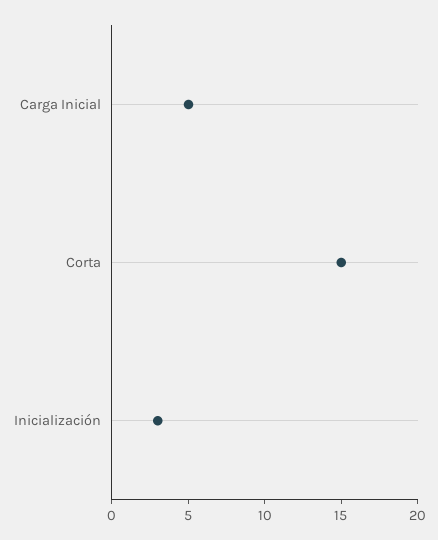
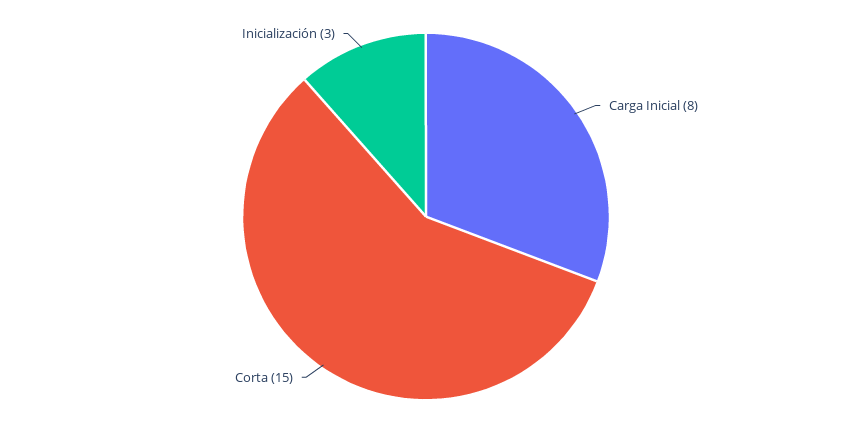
  {
-   "Carga Inicial": 5,
+   "Carga Inicial": 8,
    "Corta": 15,
    "Inicialización": 3
  }

